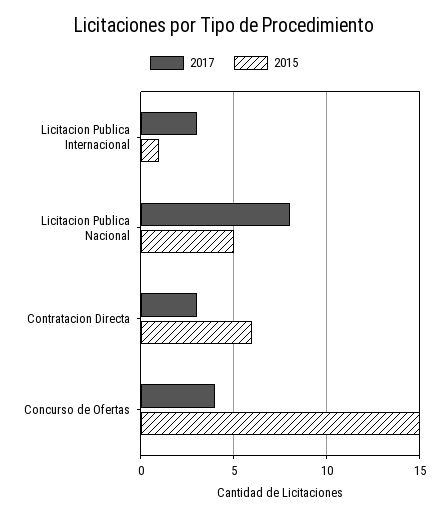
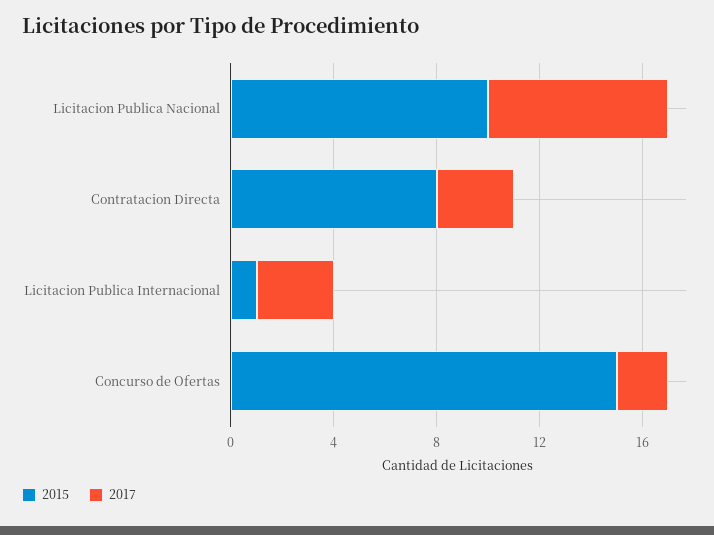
  {
    "2017": {
      "Licitacion Publica Internacional": 3,
-     "Licitacion Publica Nacional": 8,
+     "Licitacion Publica Nacional": 7,
      "Contratacion Directa": 3,
-     "Concurso de Ofertas": 4
+     "Concurso de Ofertas": 2
    },
    "2015": {
      "Licitacion Publica Internacional": 1,
-     "Licitacion Publica Nacional": 5,
+     "Licitacion Publica Nacional": 10,
-     "Contratacion Directa": 6,
+     "Contratacion Directa": 8,
      "Concurso de Ofertas": 15
    }
  }

